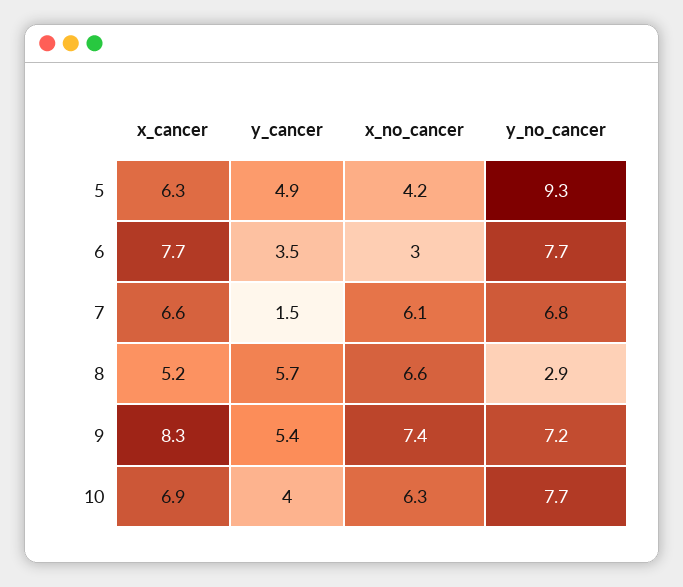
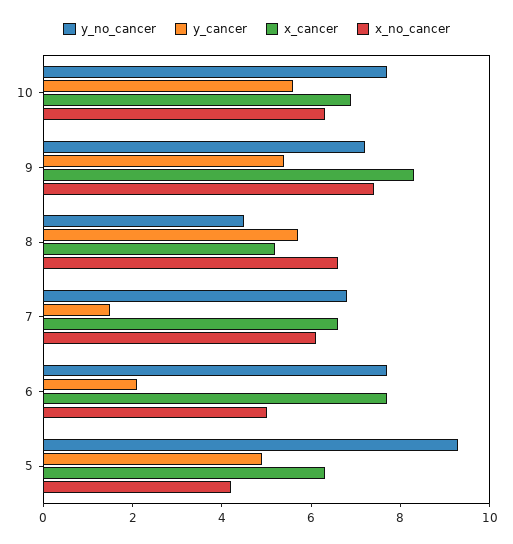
  {
    "x_cancer": {
      "5": 6.3,
      "6": 7.7,
      "7": 6.6,
      "8": 5.2,
      "9": 8.3,
      "10": 6.9
    },
    "y_cancer": {
      "5": 4.9,
-     "6": 3.5,
+     "6": 2,
      "7": 1.5,
      "8": 5.7,
      "9": 5.4,
-     "10": 4
+     "10": 5.5
    },
    "x_no_cancer": {
      "5": 4.2,
-     "6": 3,
+     "6": 5,
      "7": 6.1,
      "8": 6.6,
      "9": 7.4,
      "10": 6.3
    },
    "y_no_cancer": {
      "5": 9.3,
      "6": 7.7,
      "7": 6.8,
-     "8": 2.9,
+     "8": 4.5,
      "9": 7.2,
      "10": 7.7
    }
  }

